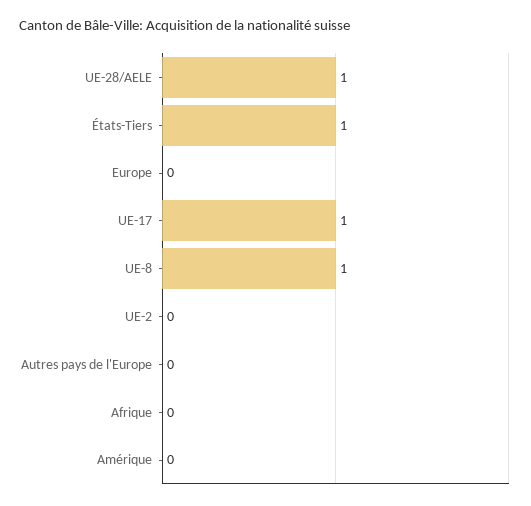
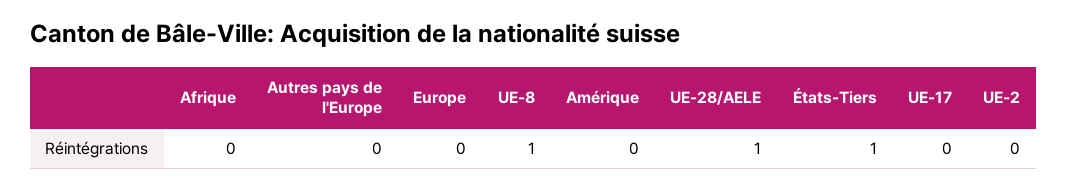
  {
    "UE-28/AELE": 1,
    "États-Tiers": 1,
    "Europe": 0,
-   "UE-17": 1,
+   "UE-17": 0,
    "UE-8": 1,
    "UE-2": 0,
    "Autres pays de l'Europe": 0,
    "Afrique": 0,
    "Amérique": 0
  }

